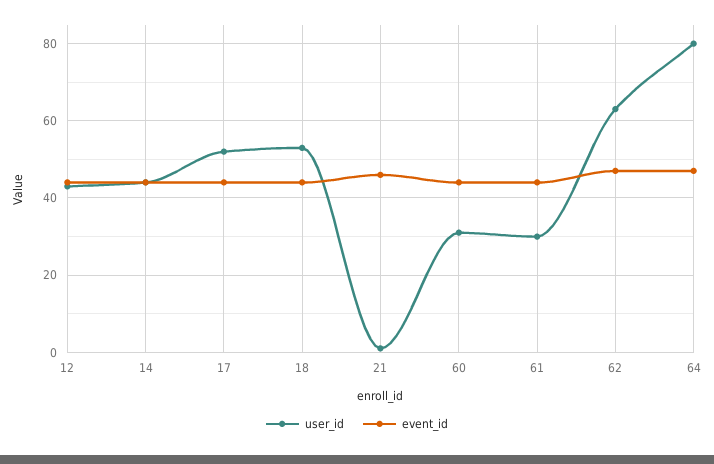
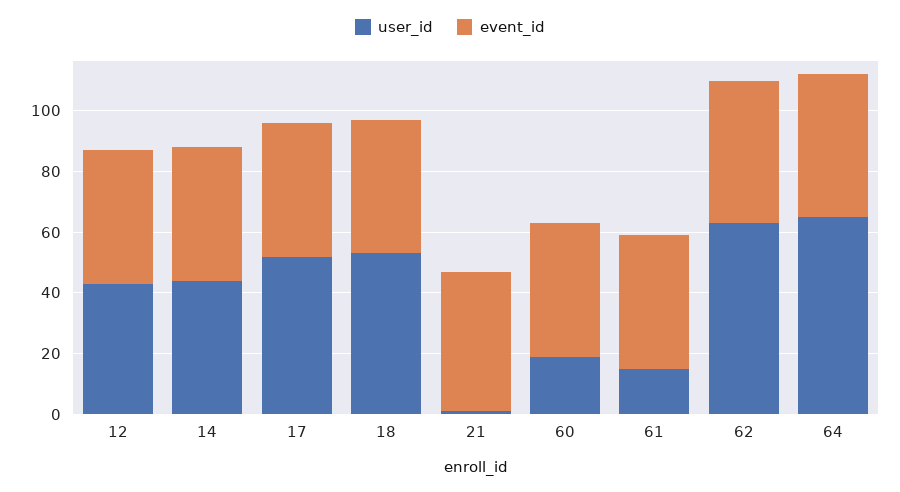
  {
    "user_id": {
      "12": 45,
      "14": 45,
      "17": 50,
      "18": 55,
      "21": 0,
-     "60": 30,
+     "60": 20,
-     "61": 30,
+     "61": 15,
      "62": 65,
-     "64": 80
+     "64": 65
    },
    "event_id": {
      "12": 45,
      "14": 45,
      "17": 45,
      "18": 45,
      "21": 45,
      "60": 45,
      "61": 45,
      "62": 45,
      "64": 45
    }
  }

